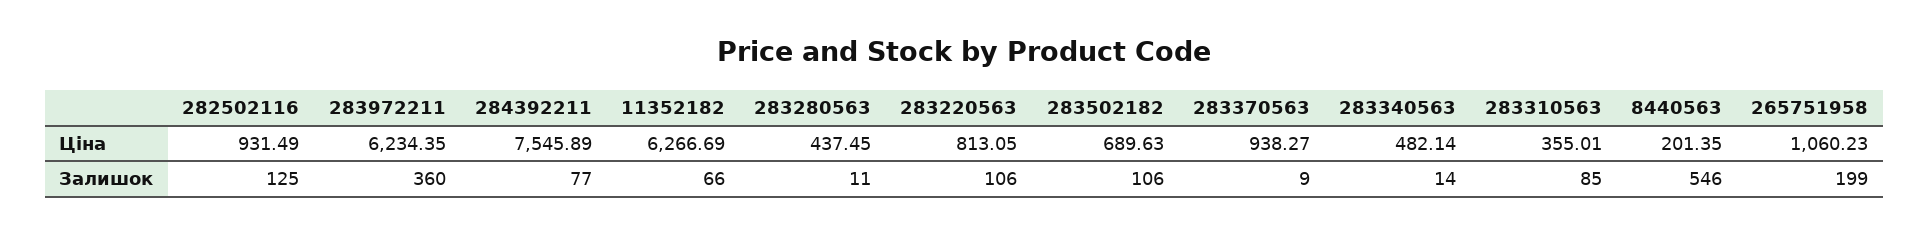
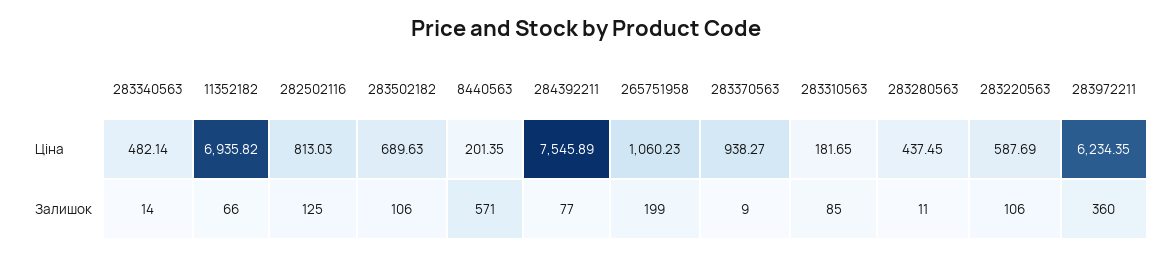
  {
    "282502116": {
-     "Ціна": 931.49,
+     "Ціна": 813.03,
      "Залишок": 125
    },
    "283972211": {
      "Ціна": 6234.35,
      "Залишок": 360
    },
    "284392211": {
      "Ціна": 7545.89,
      "Залишок": 77
    },
    "11352182": {
-     "Ціна": 6266.69,
+     "Ціна": 6935.82,
      "Залишок": 66
    },
    "283280563": {
      "Ціна": 437.45,
      "Залишок": 11
    },
    "283220563": {
-     "Ціна": 813.05,
+     "Ціна": 587.69,
      "Залишок": 106
    },
    "283502182": {
      "Ціна": 689.63,
      "Залишок": 106
    },
    "283370563": {
      "Ціна": 938.27,
      "Залишок": 9
    },
    "283340563": {
      "Ціна": 482.14,
      "Залишок": 14
    },
    "283310563": {
-     "Ціна": 355.01,
+     "Ціна": 181.65,
      "Залишок": 85
    },
    "8440563": {
      "Ціна": 201.35,
-     "Залишок": 546
+     "Залишок": 571
    },
    "265751958": {
      "Ціна": 1060.23,
      "Залишок": 199
    }
  }

